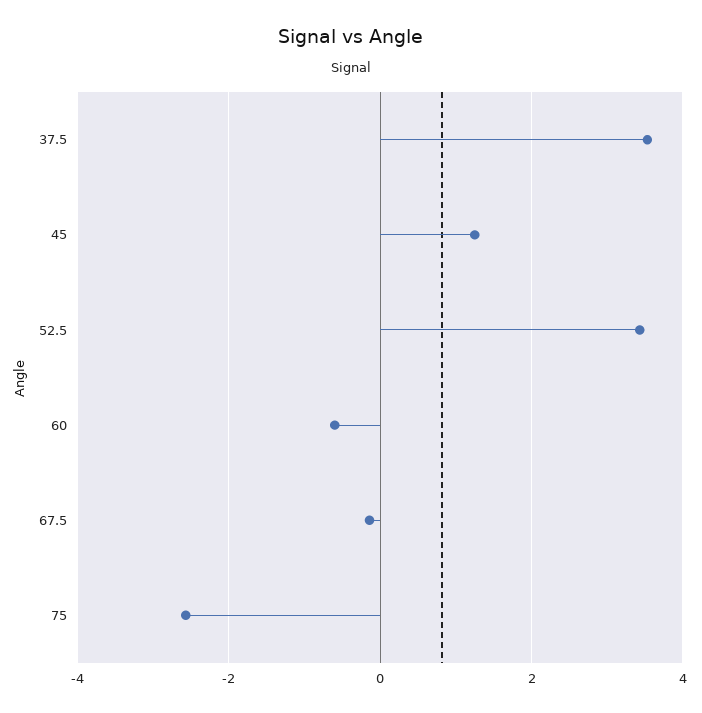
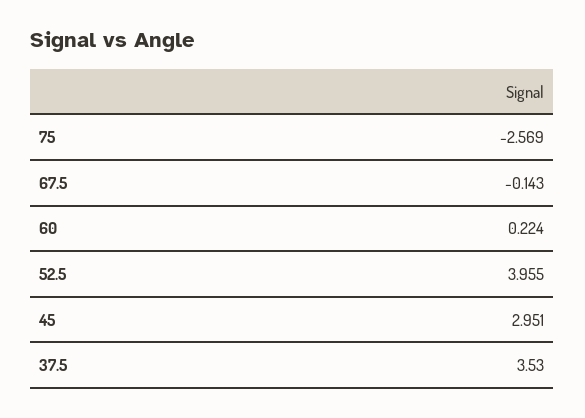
  {
    "37.5": 3.53,
-   "45": 1.2,
+   "45": 2.951,
-   "52.5": 3.4,
+   "52.5": 3.955,
-   "60": -0.6,
+   "60": 0.224,
    "67.5": -0.143,
    "75": -2.569
  }

